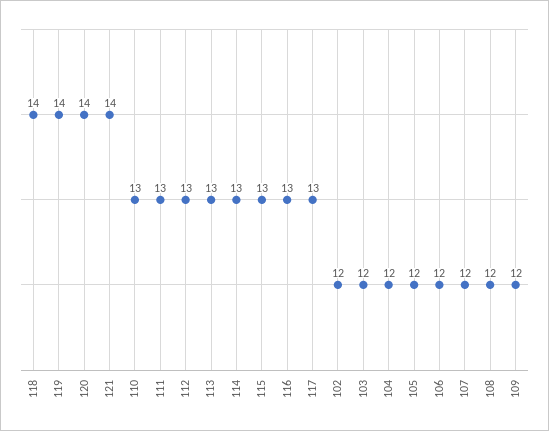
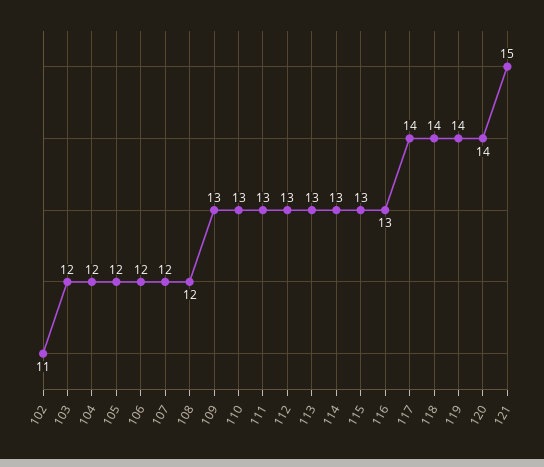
  {
    "118": 14,
    "119": 14,
    "120": 14,
-   "121": 14,
+   "121": 15,
    "110": 13,
    "111": 13,
    "112": 13,
    "113": 13,
    "114": 13,
    "115": 13,
    "116": 13,
-   "117": 13,
+   "117": 14,
-   "102": 12,
+   "102": 11,
    "103": 12,
    "104": 12,
    "105": 12,
    "106": 12,
    "107": 12,
    "108": 12,
-   "109": 12
+   "109": 13
  }

